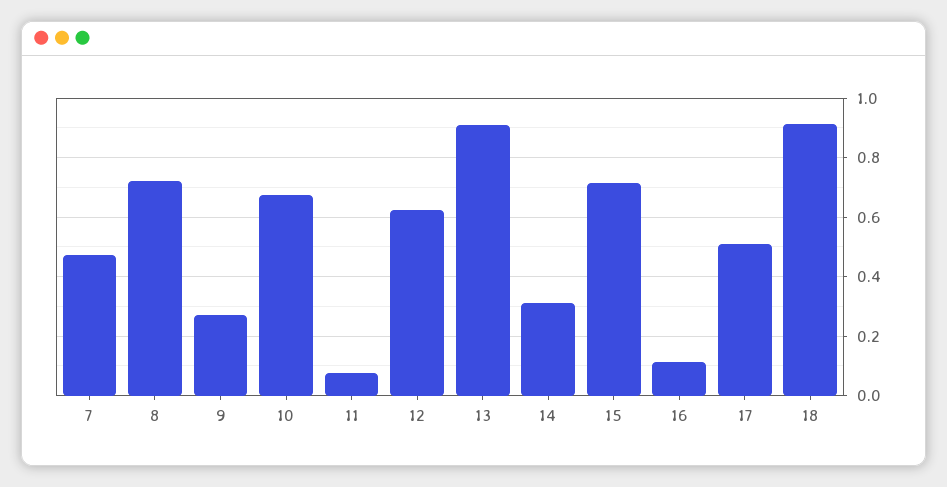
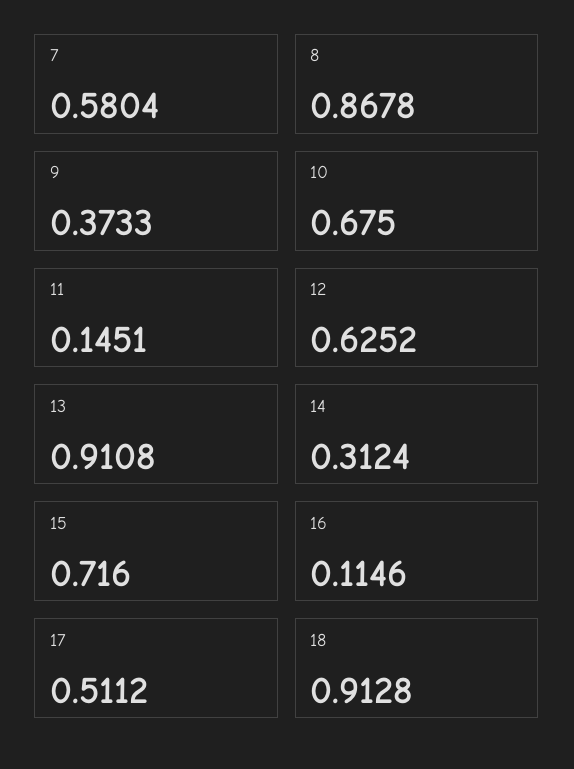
  {
-   "7": 0.475,
+   "7": 0.5804,
-   "8": 0.725,
+   "8": 0.8678,
-   "9": 0.275,
+   "9": 0.3733,
    "10": 0.675,
-   "11": 0.075,
+   "11": 0.1451,
    "12": 0.6252,
    "13": 0.9108,
    "14": 0.3124,
    "15": 0.716,
    "16": 0.1146,
    "17": 0.5112,
    "18": 0.9128
  }

